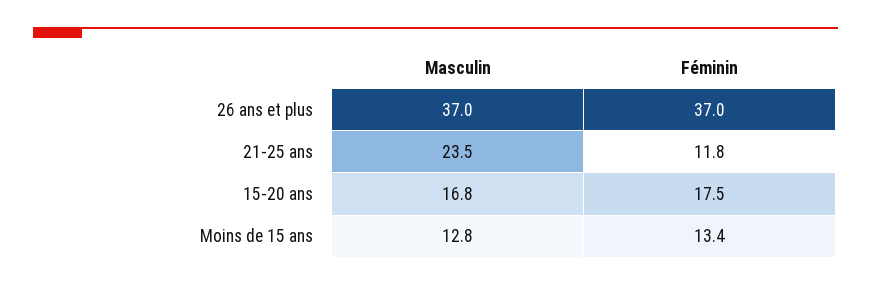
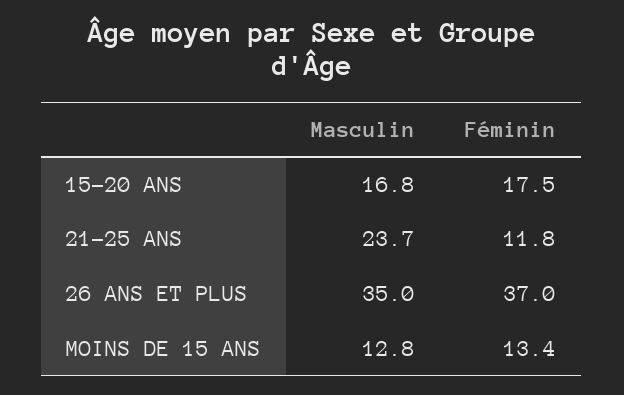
  {
    "Masculin": {
-     "26 ans et plus": 37,
+     "26 ans et plus": 35,
-     "21-25 ans": 23.5,
+     "21-25 ans": 23.7,
      "15-20 ans": 16.8,
      "Moins de 15 ans": 12.8
    },
    "Féminin": {
      "26 ans et plus": 37,
      "21-25 ans": 11.8,
      "15-20 ans": 17.5,
      "Moins de 15 ans": 13.4
    }
  }

